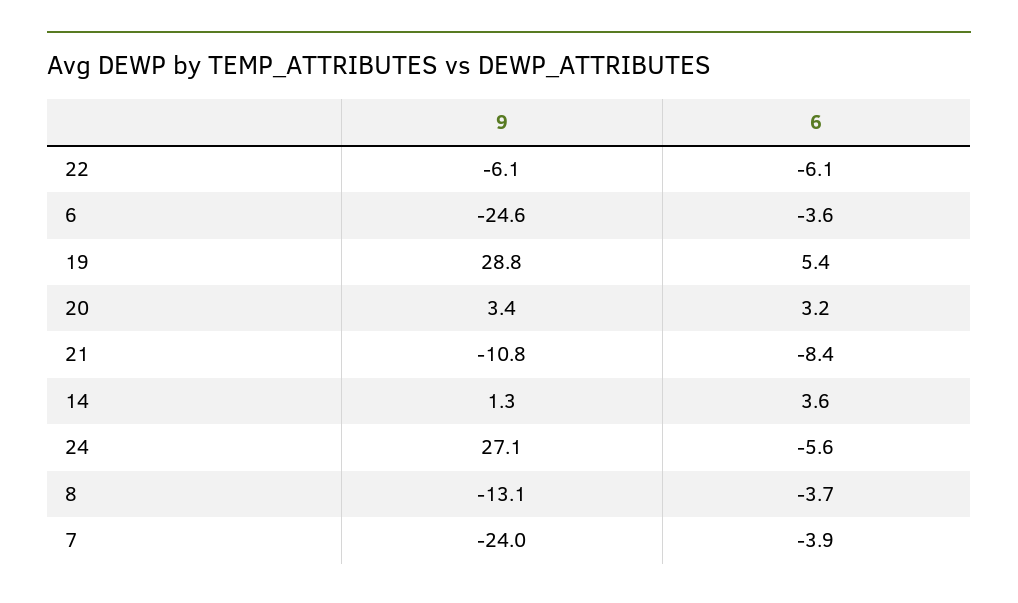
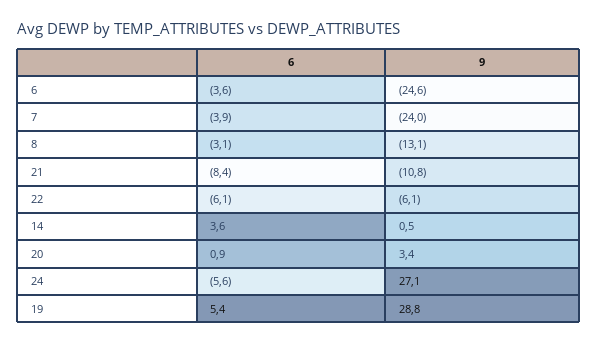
  {
    "9": {
      "22": -6.1,
      "6": -24.6,
      "19": 28.8,
      "20": 3.4,
      "21": -10.8,
-     "14": 1.3,
+     "14": 0.5,
      "24": 27.1,
      "8": -13.1,
      "7": -24
    },
    "6": {
      "22": -6.1,
      "6": -3.6,
      "19": 5.4,
-     "20": 3.2,
+     "20": 0.9,
      "21": -8.4,
      "14": 3.6,
      "24": -5.6,
-     "8": -3.7,
+     "8": -3.1,
      "7": -3.9
    }
  }

